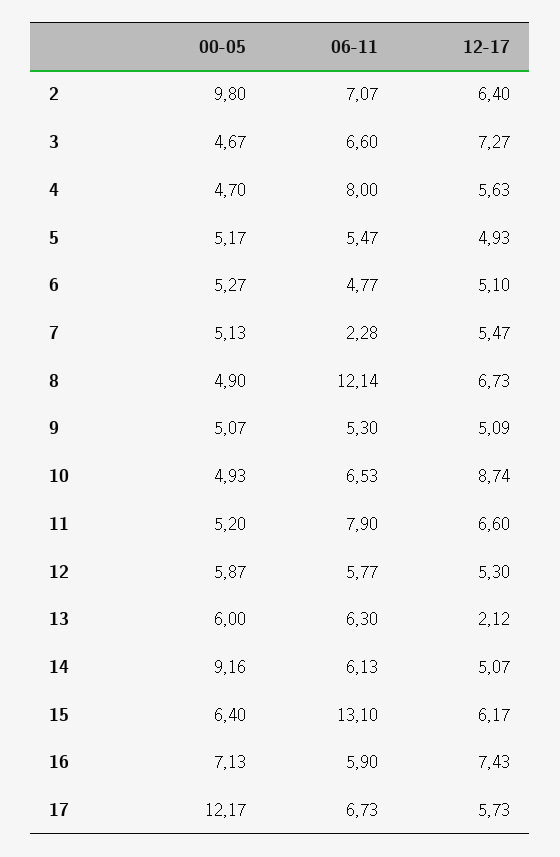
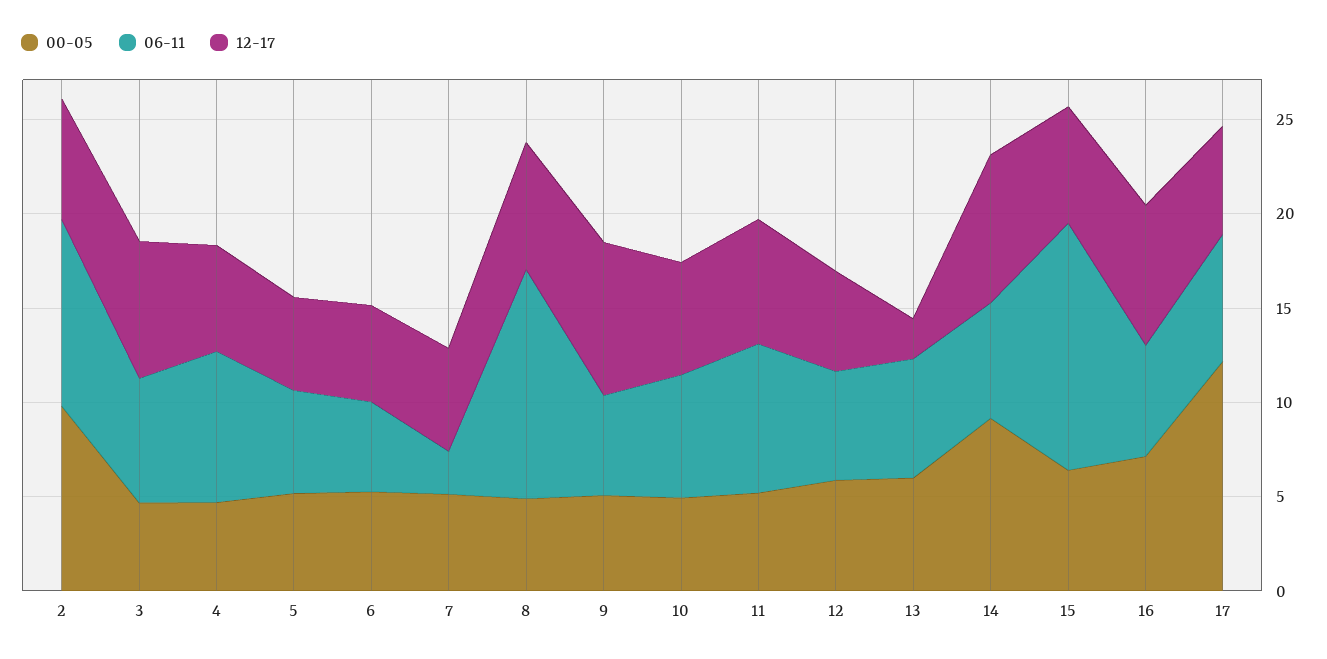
  {
    "00-05": {
      "2": 9.8,
      "3": 4.67,
      "4": 4.7,
      "5": 5.17,
      "6": 5.27,
      "7": 5.13,
      "8": 4.9,
      "9": 5.07,
      "10": 4.93,
      "11": 5.2,
      "12": 5.87,
      "13": 6,
      "14": 9.16,
      "15": 6.4,
      "16": 7.13,
      "17": 12.17
    },
    "06-11": {
-     "2": 7.07,
+     "2": 10,
      "3": 6.6,
      "4": 8,
      "5": 5.47,
      "6": 4.77,
      "7": 2.28,
      "8": 12.14,
      "9": 5.3,
      "10": 6.53,
      "11": 7.9,
      "12": 5.77,
      "13": 6.3,
      "14": 6.13,
      "15": 13.1,
      "16": 5.9,
      "17": 6.73
    },
    "12-17": {
      "2": 6.4,
      "3": 7.27,
      "4": 5.63,
      "5": 4.93,
      "6": 5.1,
      "7": 5.47,
      "8": 6.73,
-     "9": 5.09,
+     "9": 8,
-     "10": 8.74,
+     "10": 6,
      "11": 6.6,
      "12": 5.3,
      "13": 2.12,
-     "14": 5.07,
+     "14": 8,
      "15": 6.17,
      "16": 7.43,
      "17": 5.73
    }
  }

